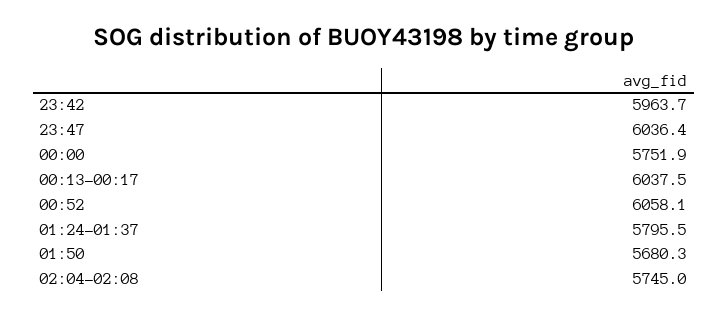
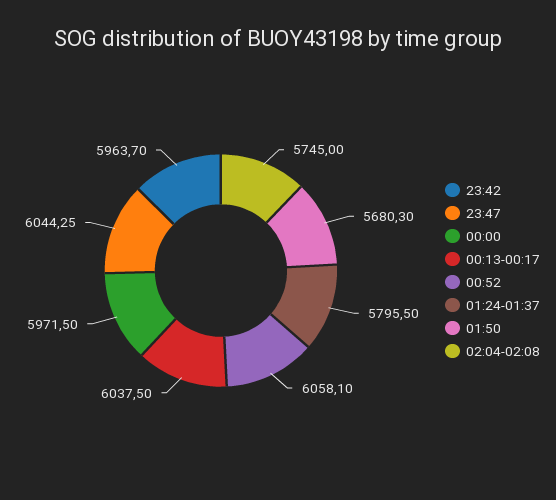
  {
    "23:42": 5963.7,
-   "23:47": 6036.4,
+   "23:47": 6044.25,
-   "00:00": 5751.9,
+   "00:00": 5971.5,
    "00:13-00:17": 6037.5,
    "00:52": 6058.1,
    "01:24-01:37": 5795.5,
    "01:50": 5680.3,
    "02:04-02:08": 5745
  }

